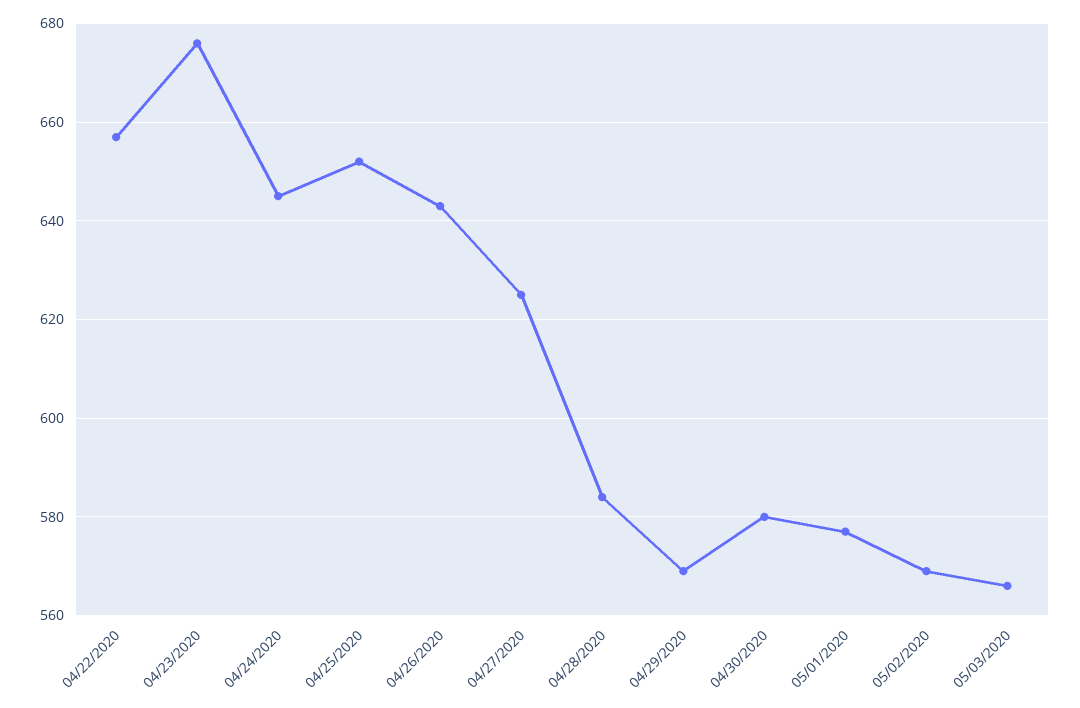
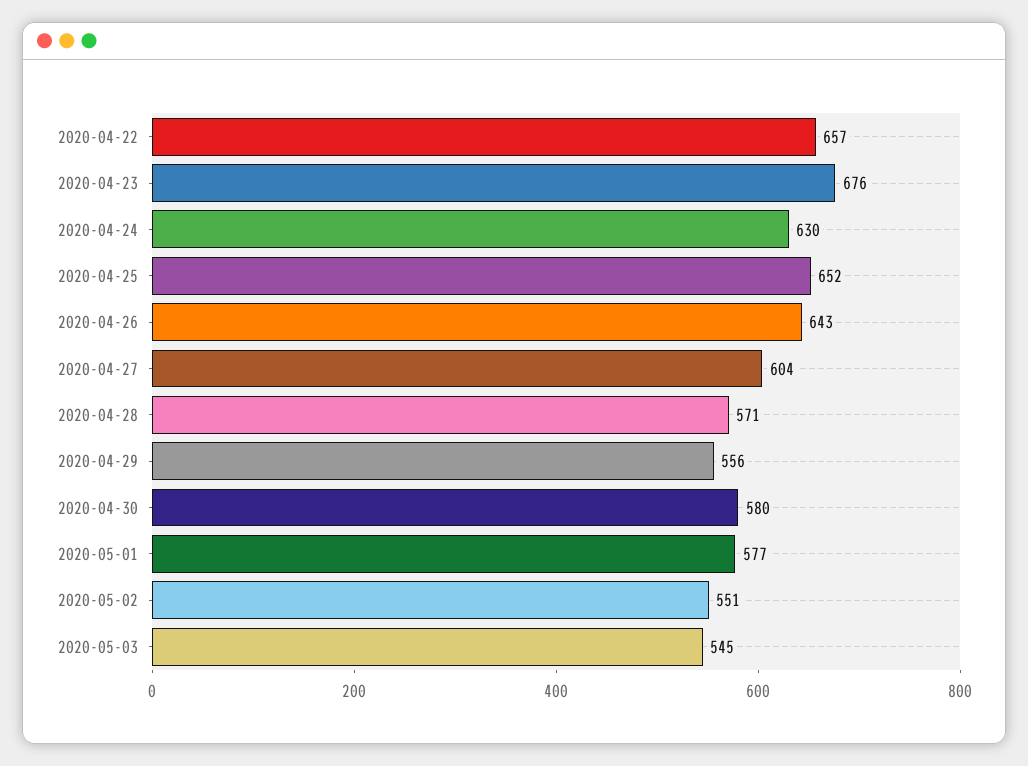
  {
    "04/22/2020": 657,
    "04/23/2020": 676,
-   "04/24/2020": 645,
+   "04/24/2020": 630,
    "04/25/2020": 652,
    "04/26/2020": 643,
-   "04/27/2020": 625,
+   "04/27/2020": 604,
-   "04/28/2020": 585,
+   "04/28/2020": 571,
-   "04/29/2020": 570,
+   "04/29/2020": 556,
    "04/30/2020": 580,
    "05/01/2020": 577,
-   "05/02/2020": 570,
+   "05/02/2020": 551,
-   "05/03/2020": 565
+   "05/03/2020": 545
  }

